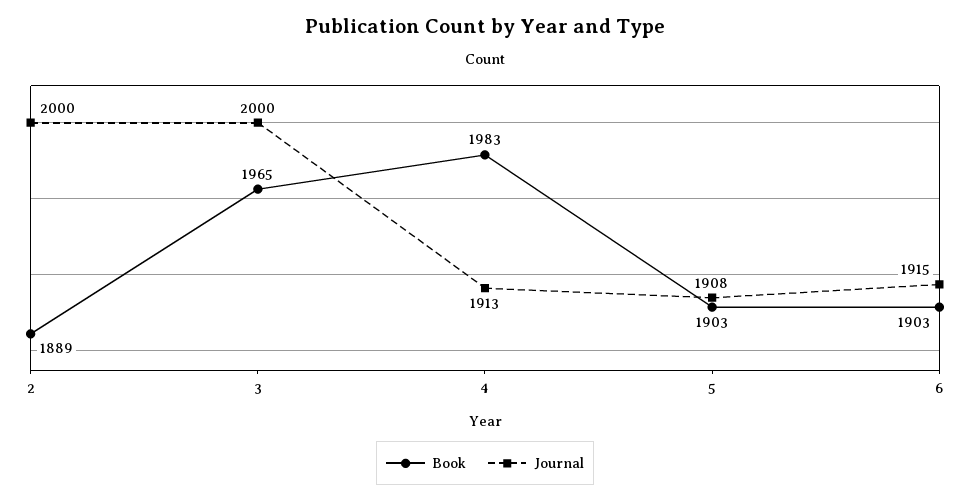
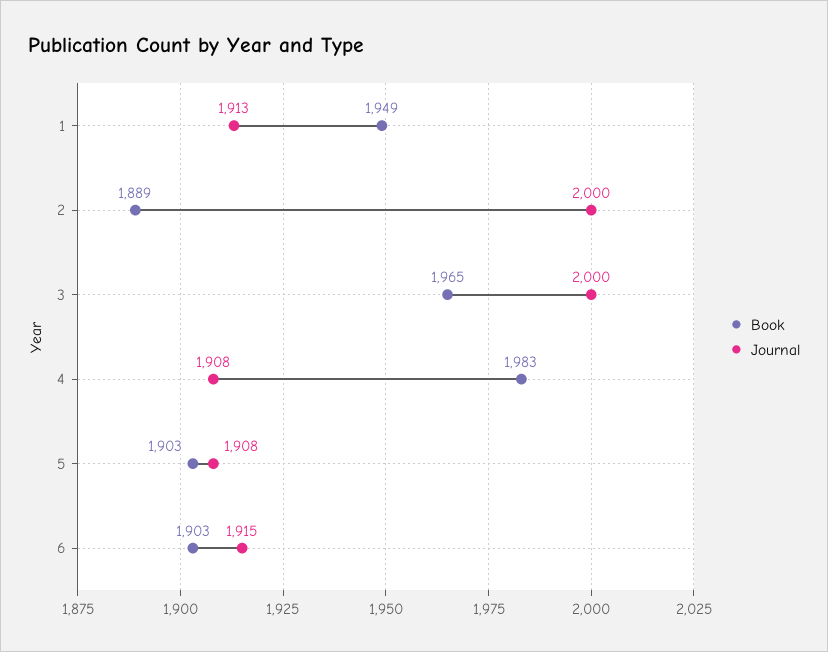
  {
    "Book": {
      "2": 1889,
      "3": 1965,
      "4": 1983,
      "5": 1903,
-     "6": 1903
+     "6": 1903,
+     "1": 1949
    },
    "Journal": {
      "2": 2000,
      "3": 2000,
-     "4": 1913,
+     "4": 1908,
      "5": 1908,
-     "6": 1915
+     "6": 1915,
+     "1": 1913
    }
  }

